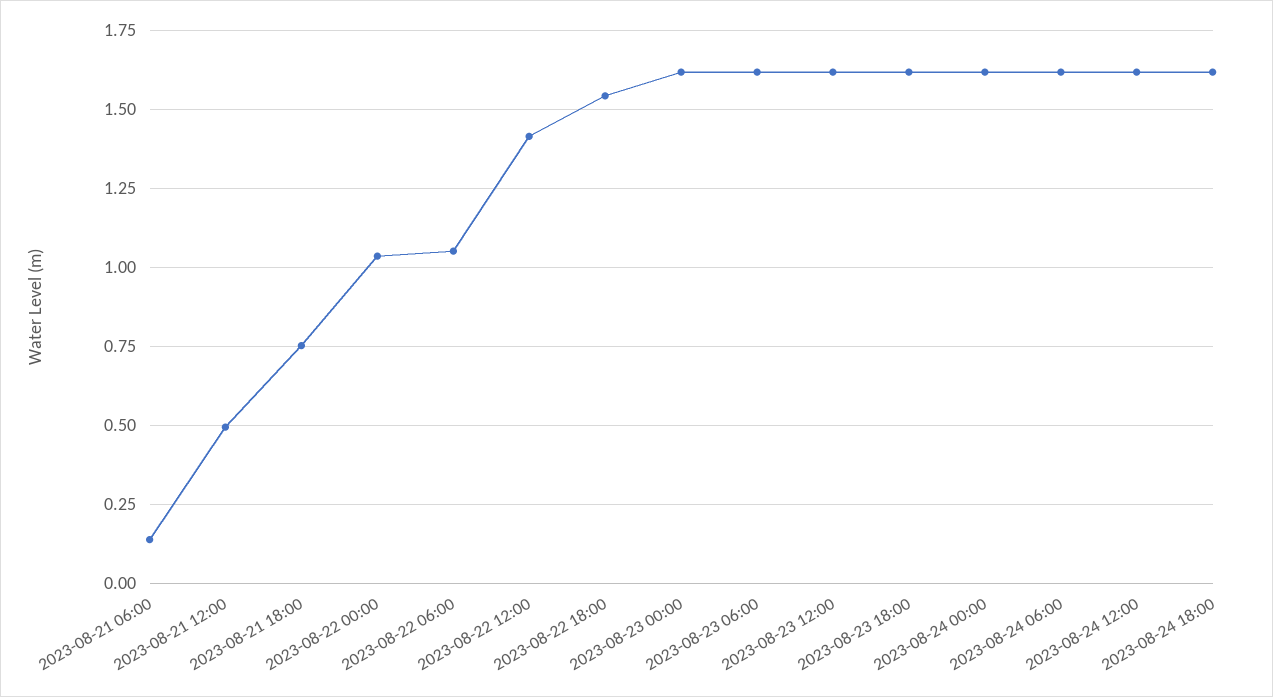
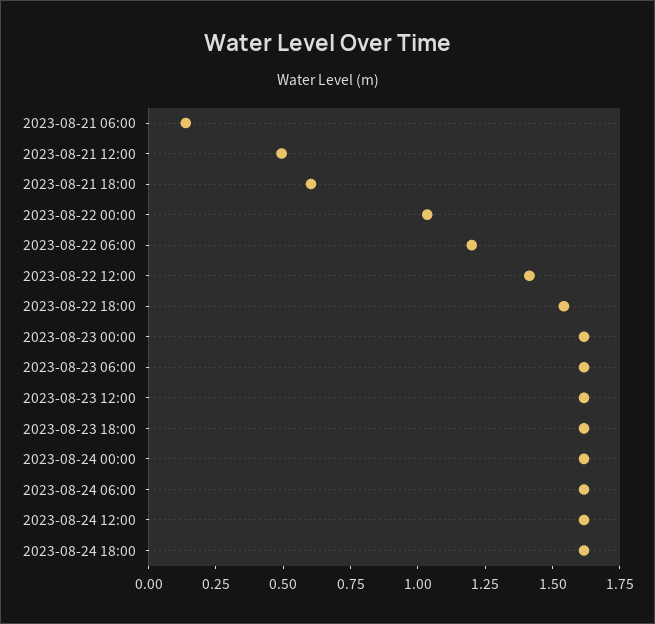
  {
    "2023-08-21 06:00": 0.15,
    "2023-08-21 12:00": 0.5,
-   "2023-08-21 18:00": 0.75,
+   "2023-08-21 18:00": 0.6,
    "2023-08-22 00:00": 1.025,
-   "2023-08-22 06:00": 1.05,
+   "2023-08-22 06:00": 1.2,
    "2023-08-22 12:00": 1.425,
    "2023-08-22 18:00": 1.55,
    "2023-08-23 00:00": 1.625,
    "2023-08-23 06:00": 1.625,
    "2023-08-23 12:00": 1.625,
    "2023-08-23 18:00": 1.625,
    "2023-08-24 00:00": 1.625,
    "2023-08-24 06:00": 1.625,
    "2023-08-24 12:00": 1.625,
    "2023-08-24 18:00": 1.625
  }

